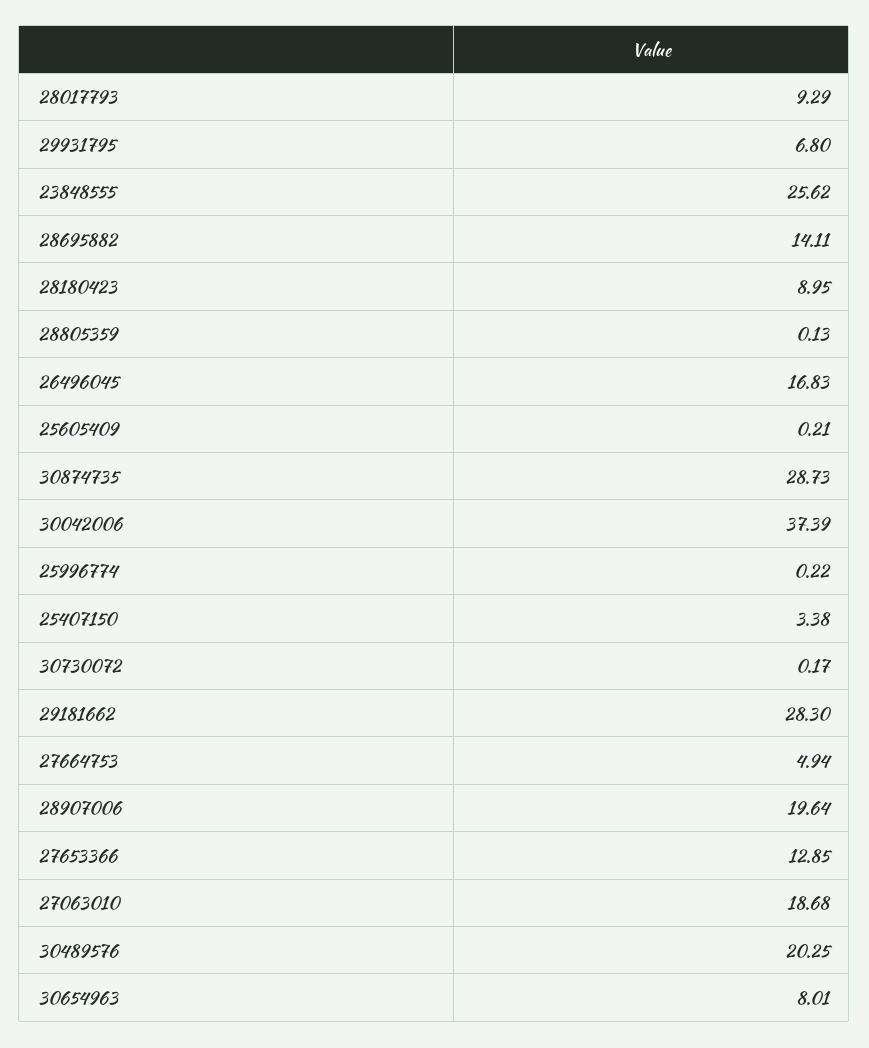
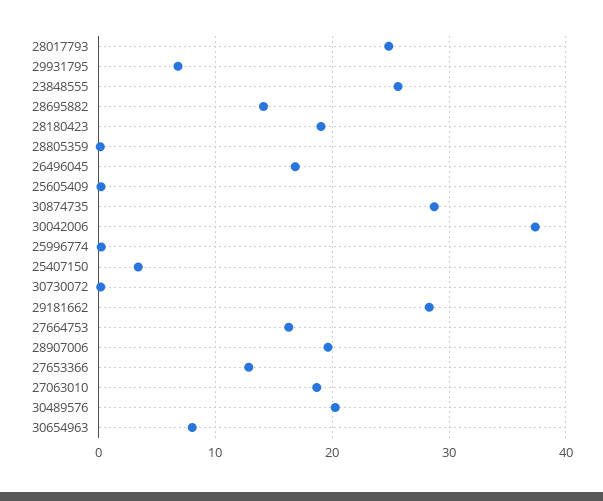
  {
-   "28017793": 9.29,
+   "28017793": 25,
    "29931795": 6.8,
    "23848555": 25.62,
    "28695882": 14.11,
-   "28180423": 8.95,
+   "28180423": 19,
    "28805359": 0.13,
    "26496045": 16.83,
    "25605409": 0.21,
    "30874735": 28.73,
    "30042006": 37.39,
    "25996774": 0.22,
    "25407150": 3.38,
    "30730072": 0.17,
    "29181662": 28.3,
-   "27664753": 4.94,
+   "27664753": 16,
    "28907006": 19.64,
    "27653366": 12.85,
    "27063010": 18.68,
    "30489576": 20.25,
    "30654963": 8.01
  }

